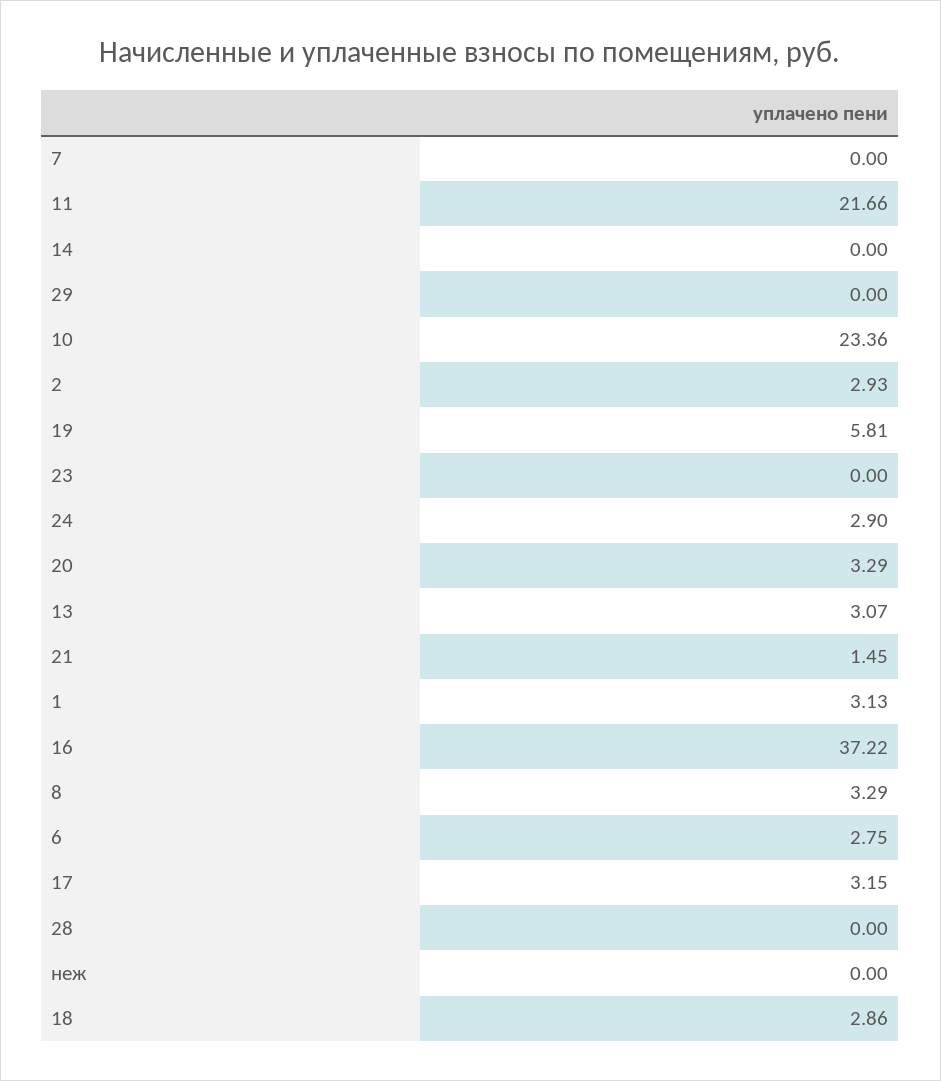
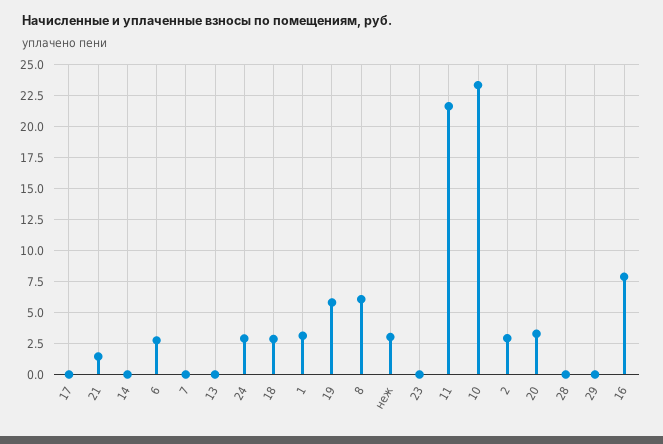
  {
    "7": 0,
    "11": 21.66,
    "14": 0,
    "29": 0,
    "10": 23.36,
    "2": 2.93,
    "19": 5.81,
    "23": 0,
    "24": 2.9,
    "20": 3.29,
-   "13": 3.07,
+   "13": 0,
    "21": 1.45,
    "1": 3.13,
-   "16": 37.22,
+   "16": 8,
-   "8": 3.29,
+   "8": 6,
    "6": 2.75,
-   "17": 3.15,
+   "17": 0,
    "28": 0,
-   "неж": 0,
+   "неж": 3,
    "18": 2.86
  }

